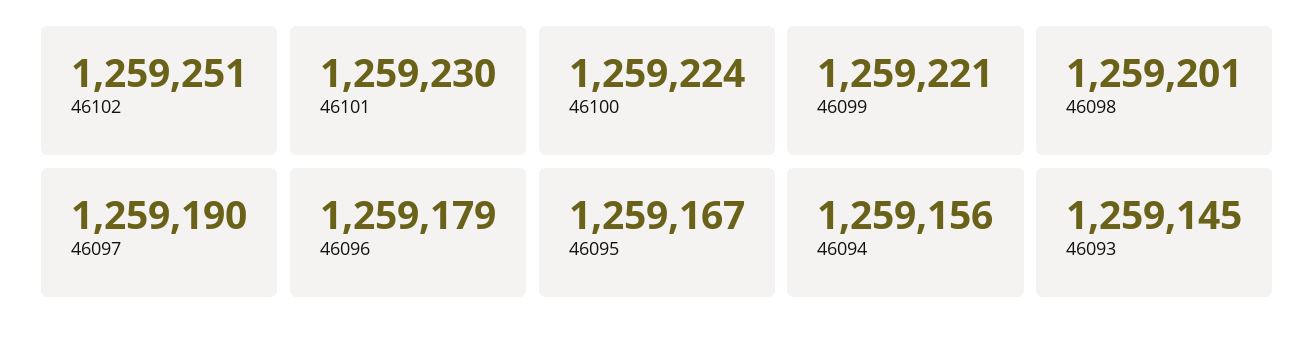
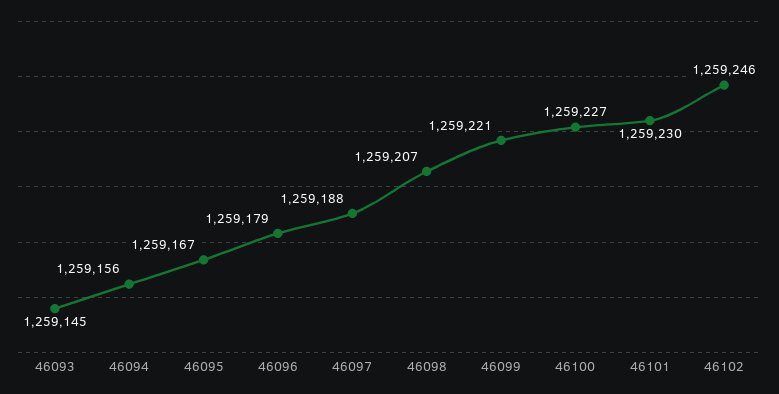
  {
-   "46102": 1259251,
+   "46102": 1259246,
    "46101": 1259230,
-   "46100": 1259224,
+   "46100": 1259227,
    "46099": 1259221,
-   "46098": 1259201,
+   "46098": 1259207,
-   "46097": 1259190,
+   "46097": 1259188,
    "46096": 1259179,
    "46095": 1259167,
    "46094": 1259156,
    "46093": 1259145
  }

